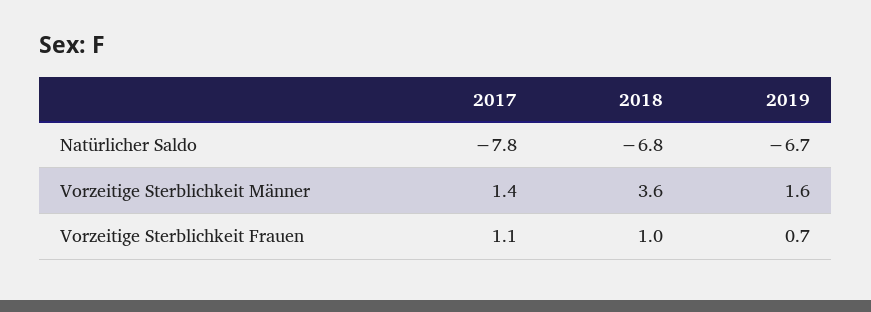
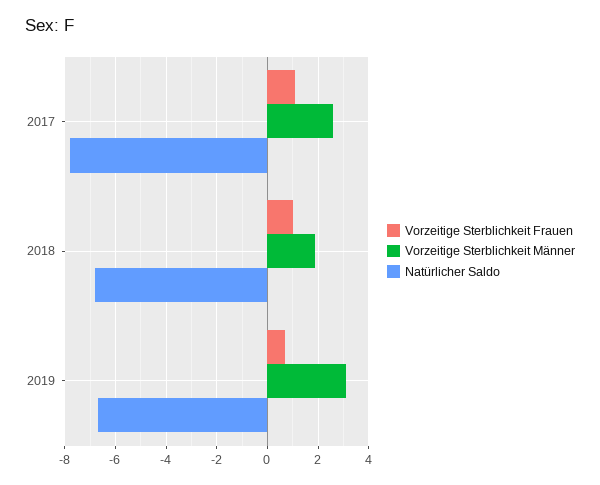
  {
    "Natürlicher Saldo": {
      "2017": -7.8,
      "2018": -6.8,
      "2019": -6.7
    },
    "Vorzeitige Sterblichkeit Männer": {
-     "2017": 1.4,
+     "2017": 2.5,
-     "2018": 3.6,
+     "2018": 2,
-     "2019": 1.6
+     "2019": 3
    },
    "Vorzeitige Sterblichkeit Frauen": {
      "2017": 1.1,
      "2018": 1,
      "2019": 0.7
    }
  }

